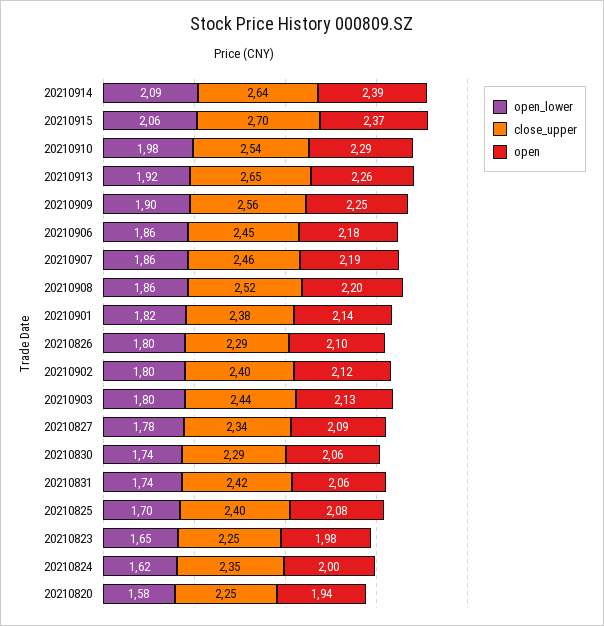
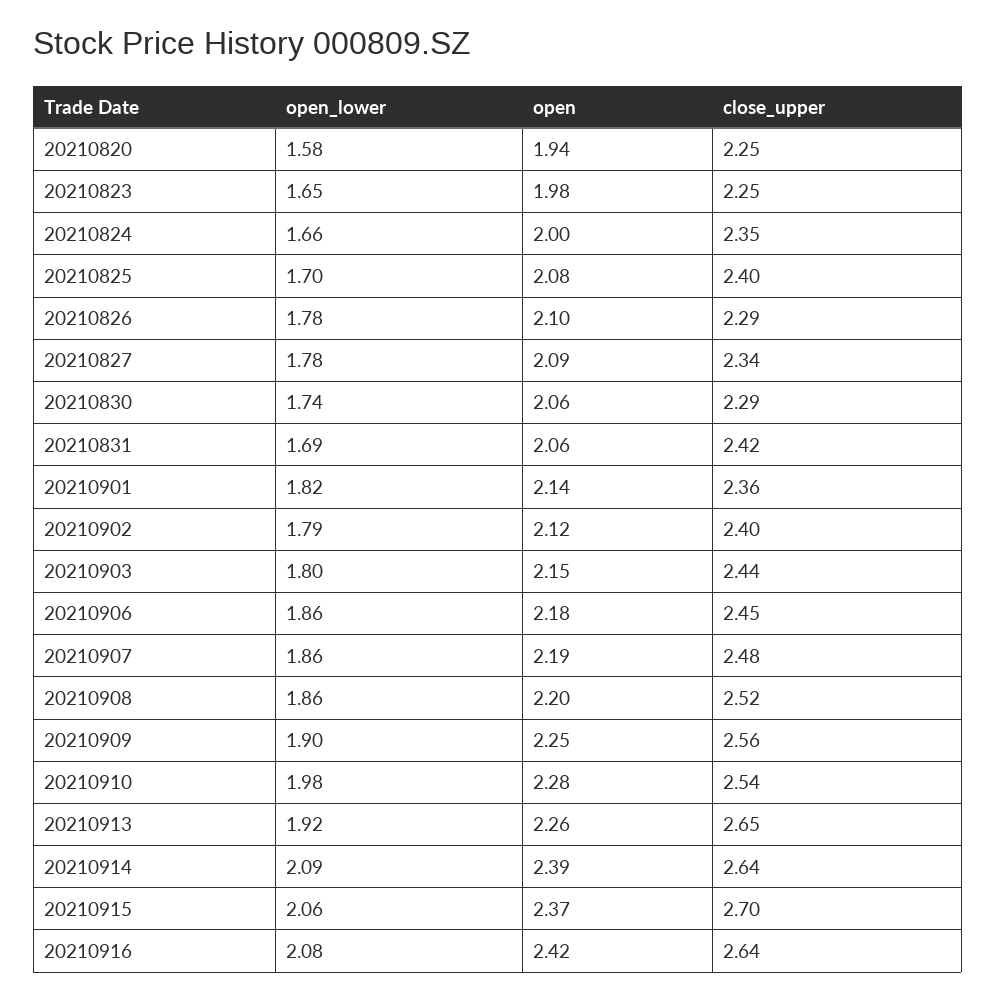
  {
    "open_lower": {
      "20210914": 2.09,
      "20210915": 2.06,
      "20210910": 1.98,
      "20210913": 1.92,
      "20210909": 1.9,
      "20210906": 1.86,
      "20210907": 1.86,
      "20210908": 1.86,
      "20210901": 1.82,
-     "20210826": 1.8,
+     "20210826": 1.78,
-     "20210902": 1.8,
+     "20210902": 1.79,
      "20210903": 1.8,
      "20210827": 1.78,
      "20210830": 1.74,
-     "20210831": 1.74,
+     "20210831": 1.69,
      "20210825": 1.7,
      "20210823": 1.65,
-     "20210824": 1.62,
+     "20210824": 1.66,
-     "20210820": 1.58
+     "20210820": 1.58,
+     "20210916": 2.08
    },
    "close_upper": {
      "20210914": 2.64,
      "20210915": 2.7,
      "20210910": 2.54,
      "20210913": 2.65,
      "20210909": 2.56,
      "20210906": 2.45,
-     "20210907": 2.46,
+     "20210907": 2.48,
      "20210908": 2.52,
-     "20210901": 2.38,
+     "20210901": 2.36,
      "20210826": 2.29,
      "20210902": 2.4,
      "20210903": 2.44,
      "20210827": 2.34,
      "20210830": 2.29,
      "20210831": 2.42,
      "20210825": 2.4,
      "20210823": 2.25,
      "20210824": 2.35,
-     "20210820": 2.25
+     "20210820": 2.25,
+     "20210916": 2.64
    },
    "open": {
      "20210914": 2.39,
      "20210915": 2.37,
-     "20210910": 2.29,
+     "20210910": 2.28,
      "20210913": 2.26,
      "20210909": 2.25,
      "20210906": 2.18,
      "20210907": 2.19,
      "20210908": 2.2,
      "20210901": 2.14,
      "20210826": 2.1,
      "20210902": 2.12,
-     "20210903": 2.13,
+     "20210903": 2.15,
      "20210827": 2.09,
      "20210830": 2.06,
      "20210831": 2.06,
      "20210825": 2.08,
      "20210823": 1.98,
      "20210824": 2,
-     "20210820": 1.94
+     "20210820": 1.94,
+     "20210916": 2.42
    }
  }

